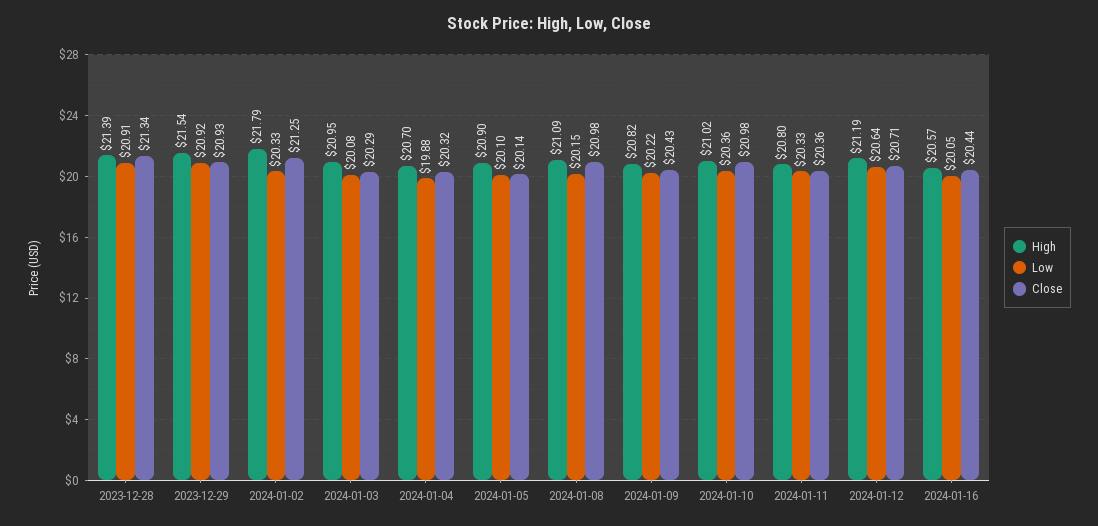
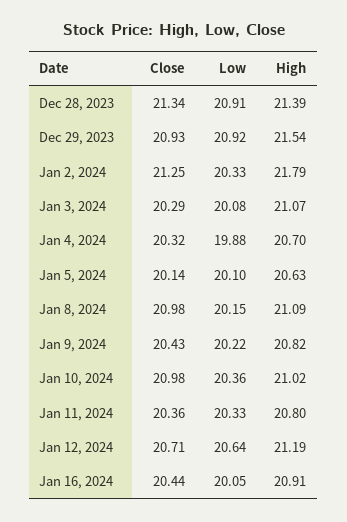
  {
    "High": {
      "2023-12-28": 21.39,
      "2023-12-29": 21.54,
      "2024-01-02": 21.79,
-     "2024-01-03": 20.95,
+     "2024-01-03": 21.07,
      "2024-01-04": 20.7,
-     "2024-01-05": 20.9,
+     "2024-01-05": 20.63,
      "2024-01-08": 21.09,
      "2024-01-09": 20.82,
      "2024-01-10": 21.02,
      "2024-01-11": 20.8,
      "2024-01-12": 21.19,
-     "2024-01-16": 20.57
+     "2024-01-16": 20.91
    },
    "Low": {
      "2023-12-28": 20.91,
      "2023-12-29": 20.92,
      "2024-01-02": 20.33,
      "2024-01-03": 20.08,
      "2024-01-04": 19.88,
      "2024-01-05": 20.1,
      "2024-01-08": 20.15,
      "2024-01-09": 20.22,
      "2024-01-10": 20.36,
      "2024-01-11": 20.33,
      "2024-01-12": 20.64,
      "2024-01-16": 20.05
    },
    "Close": {
      "2023-12-28": 21.34,
      "2023-12-29": 20.93,
      "2024-01-02": 21.25,
      "2024-01-03": 20.29,
      "2024-01-04": 20.32,
      "2024-01-05": 20.14,
      "2024-01-08": 20.98,
      "2024-01-09": 20.43,
      "2024-01-10": 20.98,
      "2024-01-11": 20.36,
      "2024-01-12": 20.71,
      "2024-01-16": 20.44
    }
  }

